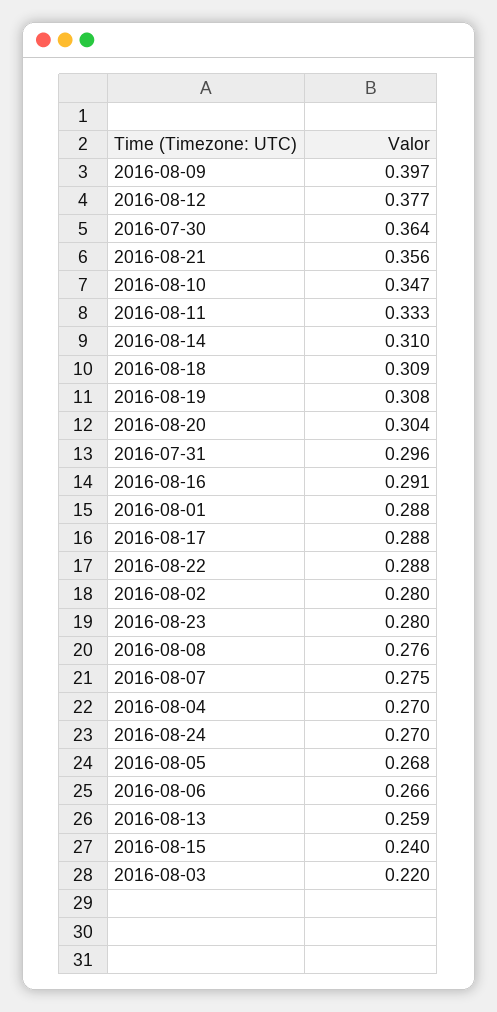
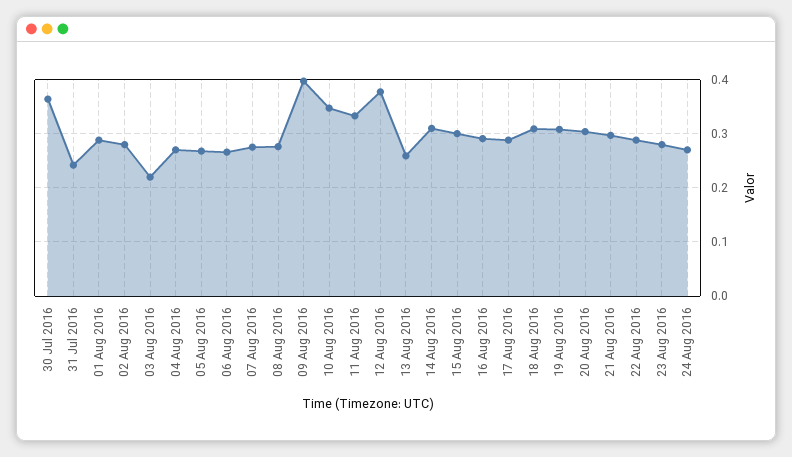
  {
    "2016-08-09": 0.397,
    "2016-08-12": 0.377,
    "2016-07-30": 0.364,
-   "2016-08-21": 0.356,
+   "2016-08-21": 0.3,
    "2016-08-10": 0.347,
    "2016-08-11": 0.333,
    "2016-08-14": 0.31,
    "2016-08-18": 0.309,
    "2016-08-19": 0.308,
    "2016-08-20": 0.304,
-   "2016-07-31": 0.296,
+   "2016-07-31": 0.24,
    "2016-08-16": 0.291,
    "2016-08-01": 0.288,
    "2016-08-17": 0.288,
    "2016-08-22": 0.288,
    "2016-08-02": 0.28,
    "2016-08-23": 0.28,
    "2016-08-08": 0.276,
    "2016-08-07": 0.275,
    "2016-08-04": 0.27,
    "2016-08-24": 0.27,
    "2016-08-05": 0.268,
    "2016-08-06": 0.266,
    "2016-08-13": 0.259,
-   "2016-08-15": 0.24,
+   "2016-08-15": 0.3,
    "2016-08-03": 0.22
  }

